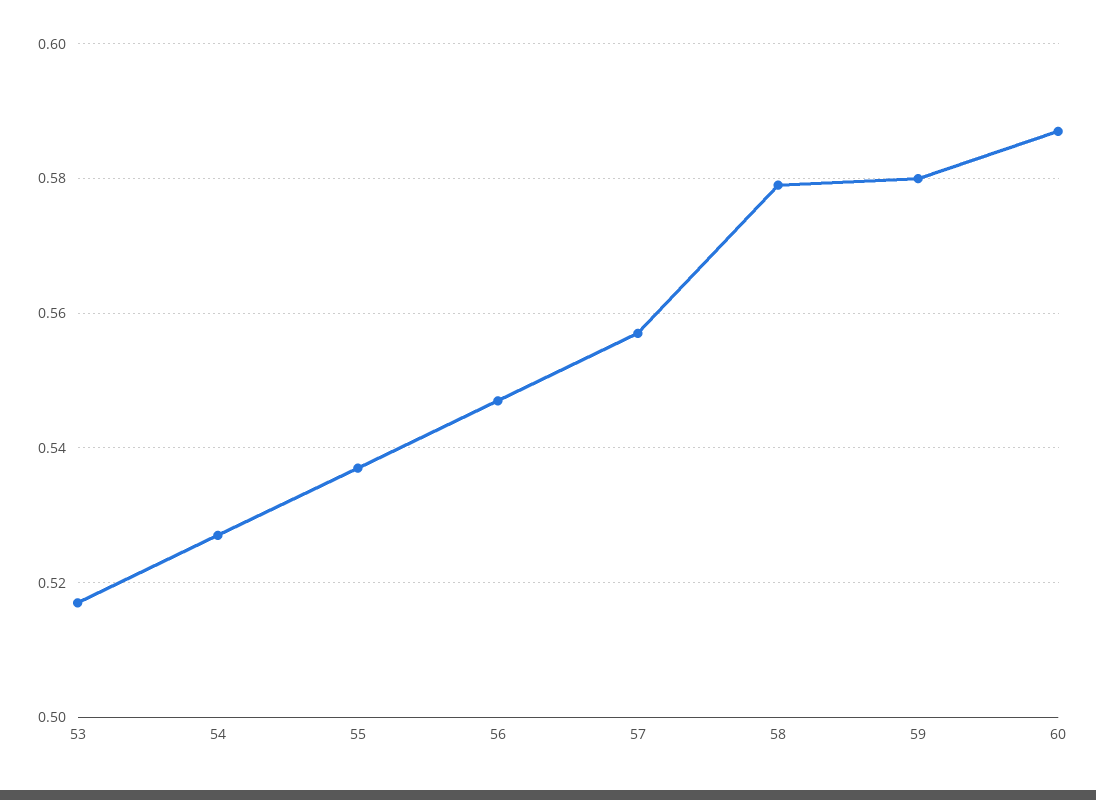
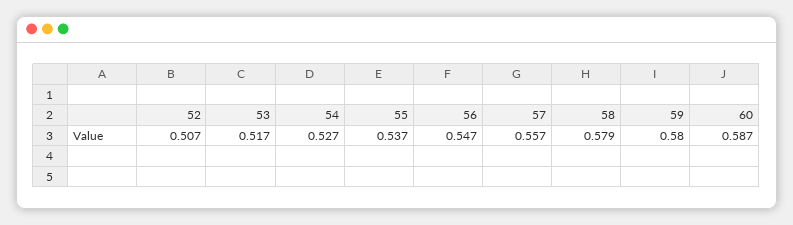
  {
    "53": 0.517,
    "54": 0.527,
    "55": 0.537,
    "56": 0.547,
    "57": 0.557,
    "58": 0.579,
    "59": 0.58,
-   "60": 0.587
+   "60": 0.587,
+   "52": 0.507
  }

